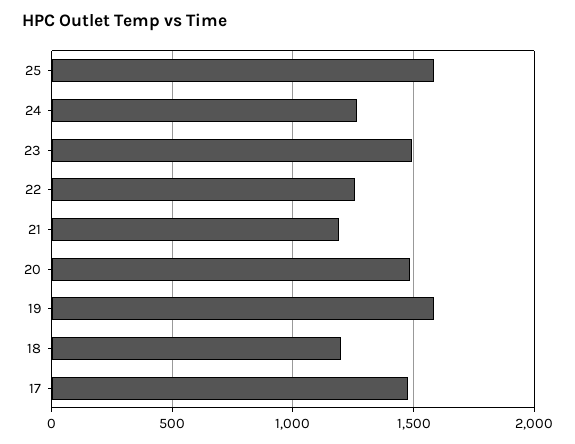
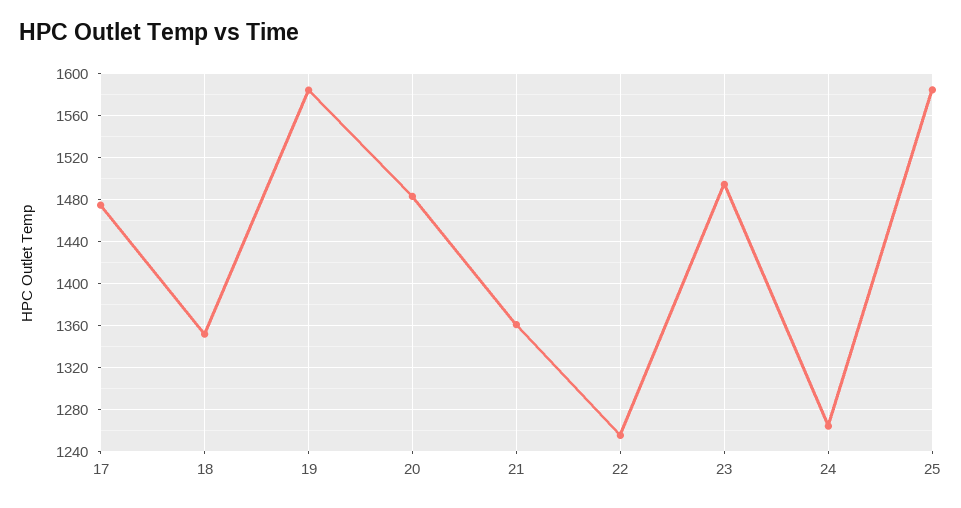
  {
    "25": 1580,
    "24": 1260,
    "23": 1490,
    "22": 1260,
-   "21": 1200,
+   "21": 1360,
    "20": 1480,
    "19": 1580,
-   "18": 1200,
+   "18": 1350,
    "17": 1470
  }

